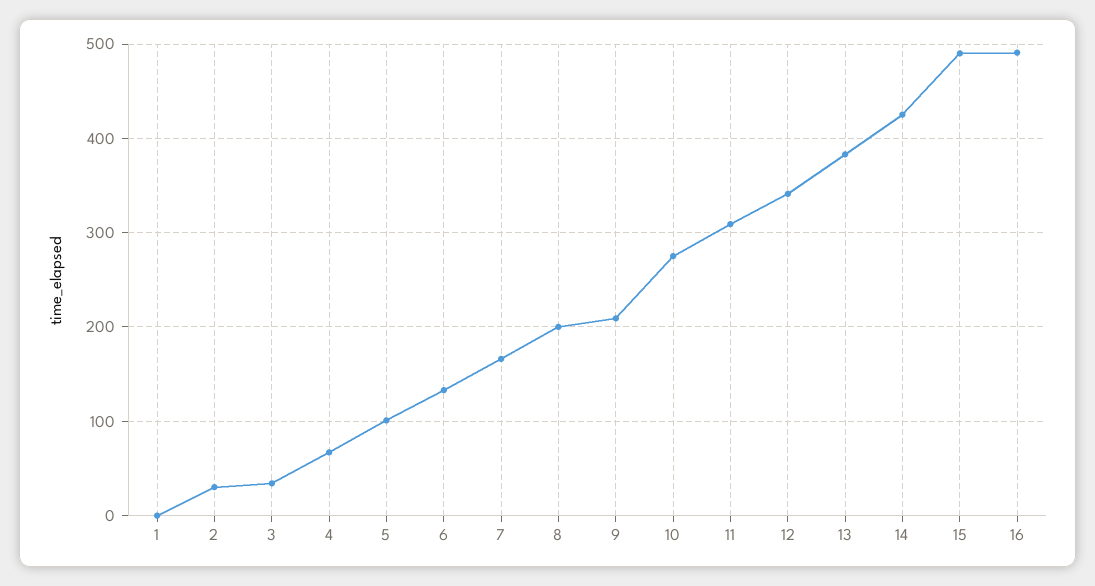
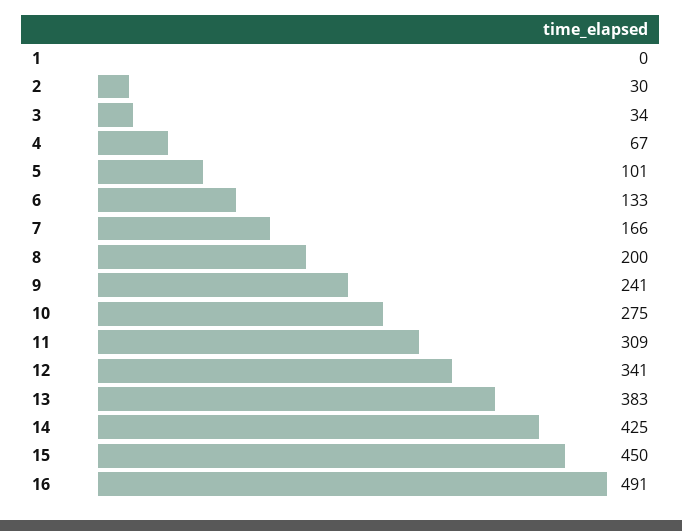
  {
    "1": 0,
    "2": 30,
    "3": 34,
    "4": 67,
    "5": 101,
    "6": 133,
    "7": 166,
    "8": 200,
-   "9": 210,
+   "9": 241,
    "10": 275,
    "11": 309,
    "12": 341,
    "13": 383,
    "14": 425,
-   "15": 490,
+   "15": 450,
    "16": 491
  }

